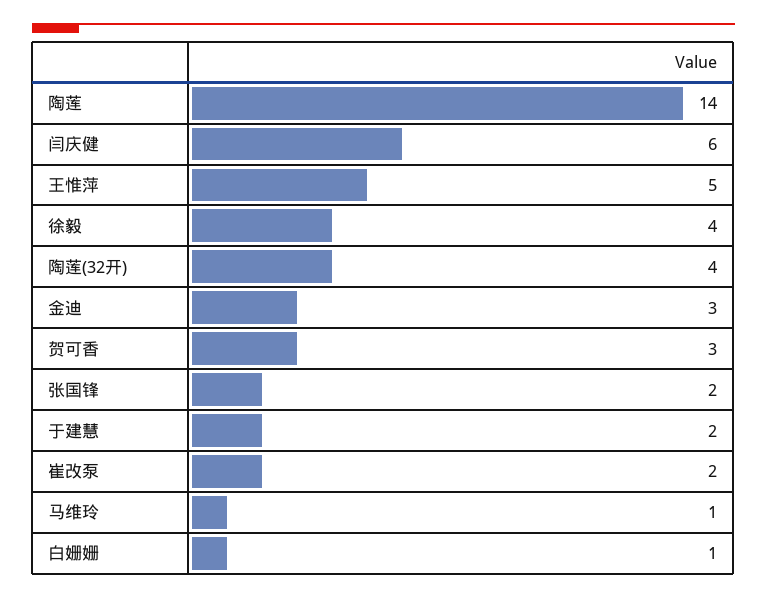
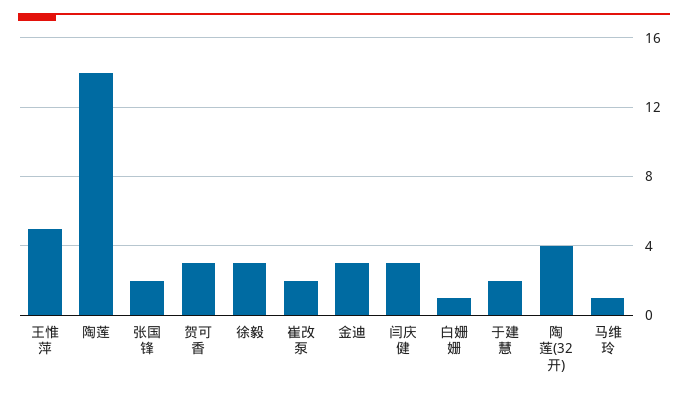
  {
    "陶莲": 14,
-   "闫庆健": 6,
+   "闫庆健": 3,
    "王惟萍": 5,
-   "徐毅": 4,
+   "徐毅": 3,
    "陶莲(32开)": 4,
    "金迪": 3,
    "贺可香": 3,
    "张国锋": 2,
    "于建慧": 2,
    "崔改泵": 2,
    "马维玲": 1,
    "白姗姗": 1
  }

